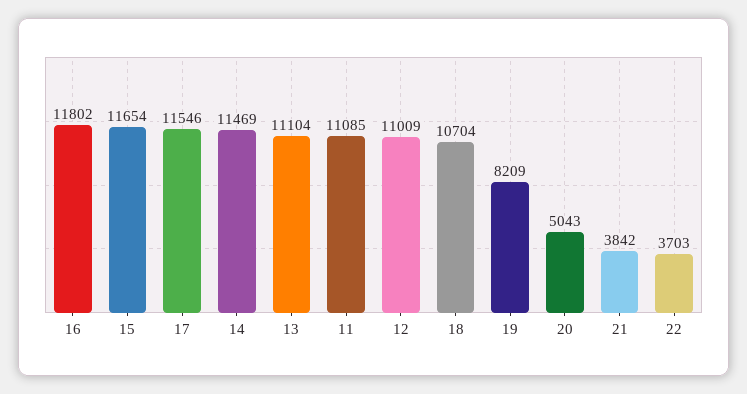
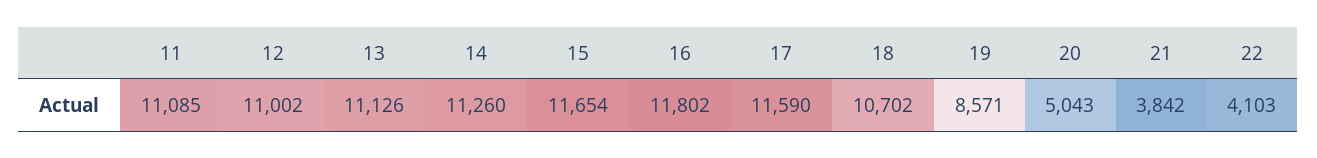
  {
    "16": 11802,
    "15": 11654,
-   "17": 11546,
+   "17": 11590,
-   "14": 11469,
+   "14": 11260,
-   "13": 11104,
+   "13": 11126,
    "11": 11085,
-   "12": 11009,
+   "12": 11002,
-   "18": 10704,
+   "18": 10702,
-   "19": 8209,
+   "19": 8571,
    "20": 5043,
    "21": 3842,
-   "22": 3703
+   "22": 4103
  }

